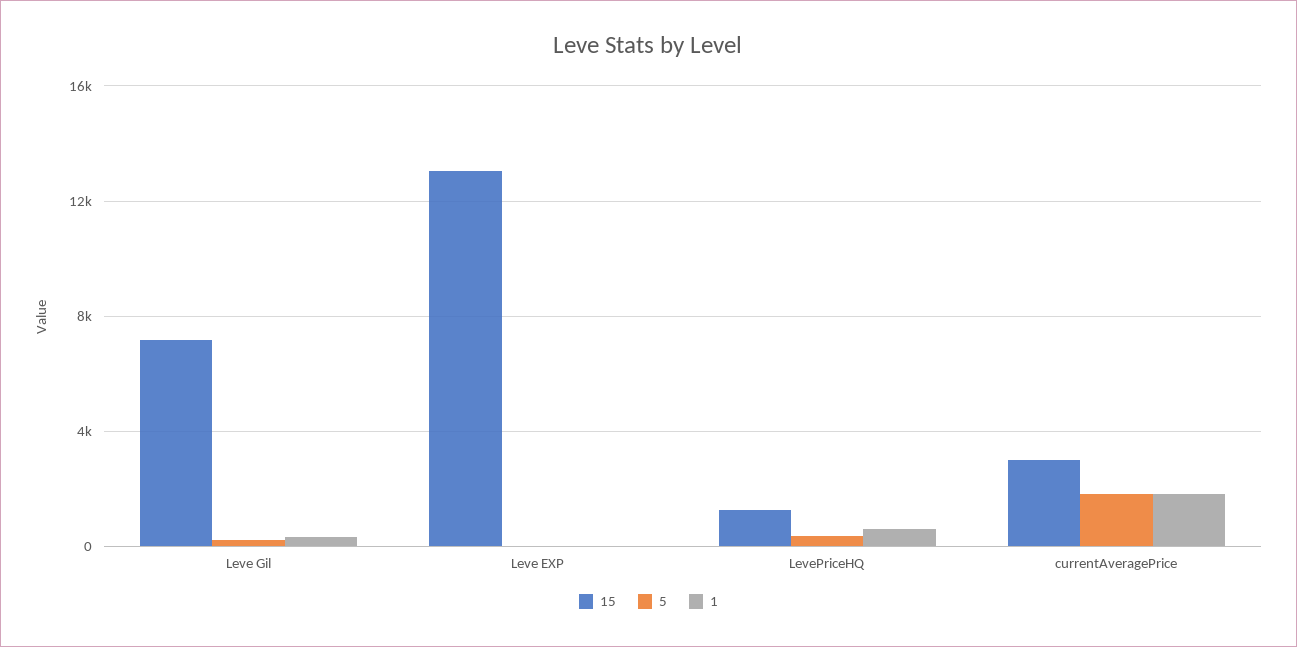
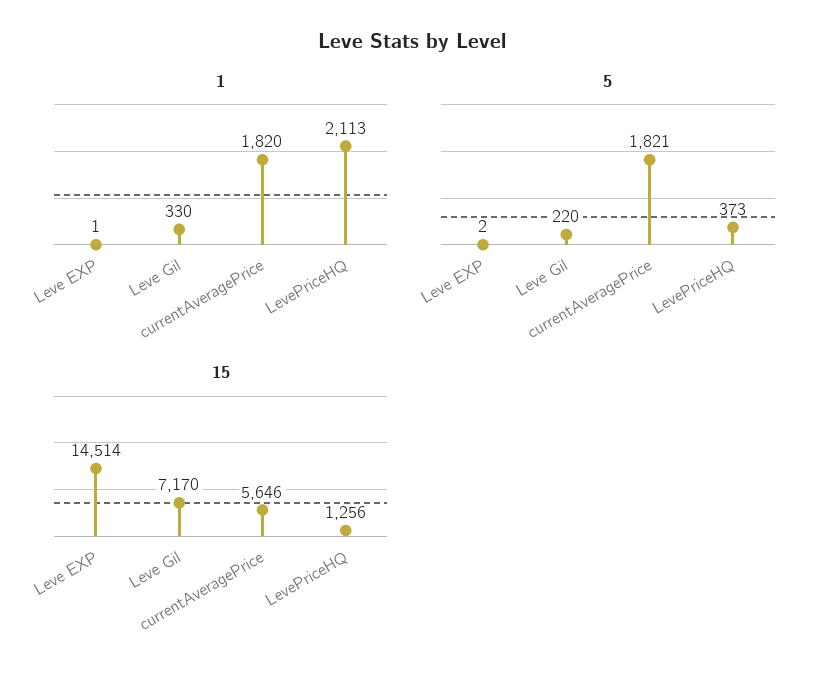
  {
    "15": {
      "Leve Gil": 7170,
-     "Leve EXP": 13000,
+     "Leve EXP": 14514,
      "LevePriceHQ": 1256,
-     "currentAveragePrice": 3000
+     "currentAveragePrice": 5646
    },
    "5": {
      "Leve Gil": 220,
      "Leve EXP": 2,
      "LevePriceHQ": 373,
      "currentAveragePrice": 1821
    },
    "1": {
      "Leve Gil": 330,
      "Leve EXP": 1,
-     "LevePriceHQ": 500,
+     "LevePriceHQ": 2113,
      "currentAveragePrice": 1820
    }
  }

